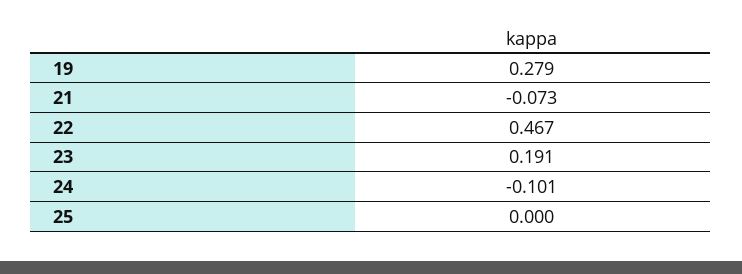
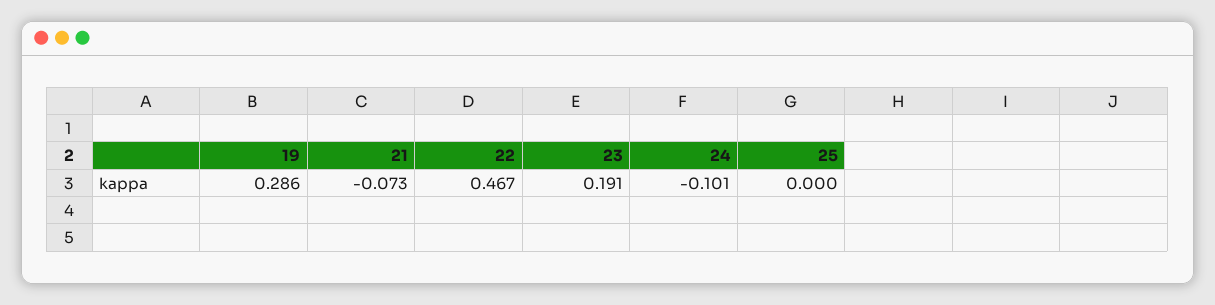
  {
-   "19": 0.279,
+   "19": 0.286,
    "21": -0.073,
    "22": 0.467,
    "23": 0.191,
    "24": -0.101,
    "25": 0
  }

